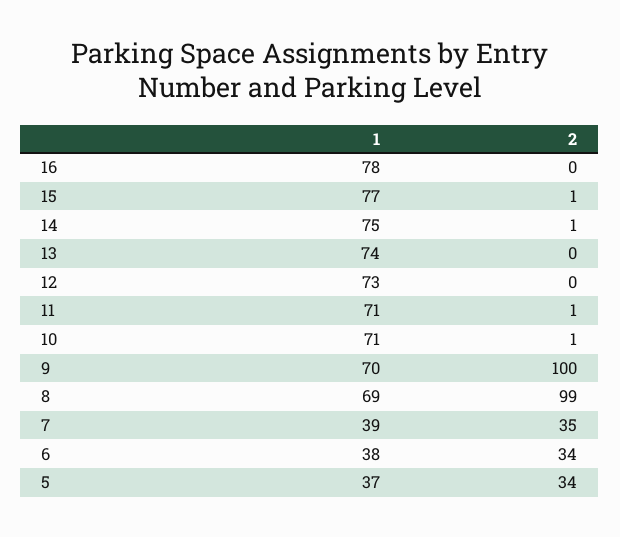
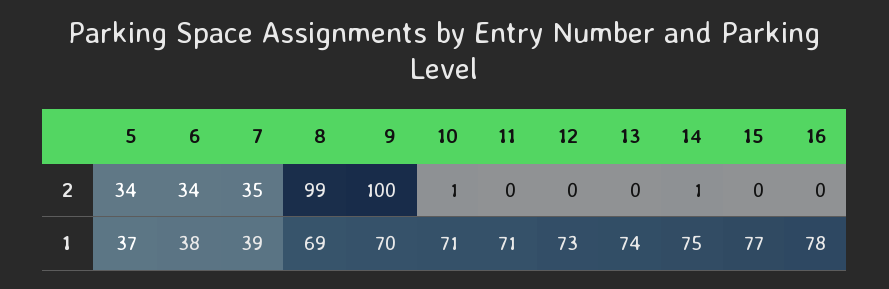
  {
    "1": {
      "16": 78,
      "15": 77,
      "14": 75,
      "13": 74,
      "12": 73,
      "11": 71,
      "10": 71,
      "9": 70,
      "8": 69,
      "7": 39,
      "6": 38,
      "5": 37
    },
    "2": {
      "16": 0,
-     "15": 1,
+     "15": 0,
      "14": 1,
      "13": 0,
      "12": 0,
-     "11": 1,
+     "11": 0,
      "10": 1,
      "9": 100,
      "8": 99,
      "7": 35,
      "6": 34,
      "5": 34
    }
  }

